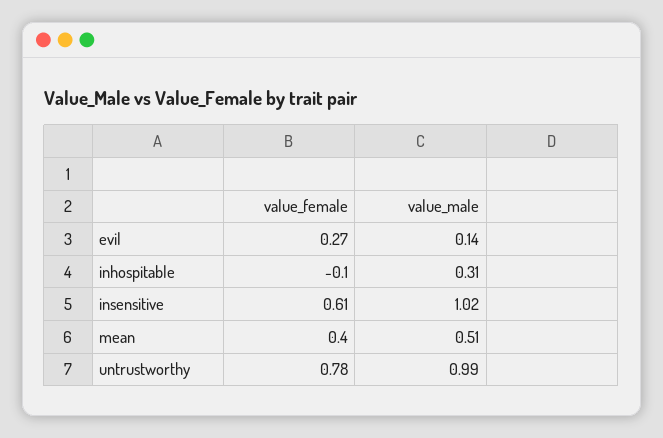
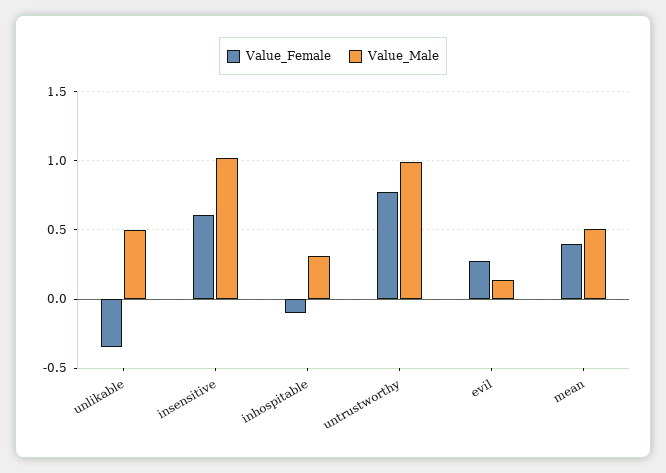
  {
    "value_female": {
      "evil": 0.27,
      "inhospitable": -0.1,
      "insensitive": 0.61,
      "mean": 0.4,
-     "untrustworthy": 0.78
+     "untrustworthy": 0.78,
+     "unlikable": -0.35
    },
    "value_male": {
      "evil": 0.14,
      "inhospitable": 0.31,
      "insensitive": 1.02,
      "mean": 0.51,
-     "untrustworthy": 0.99
+     "untrustworthy": 0.99,
+     "unlikable": 0.5
    }
  }

